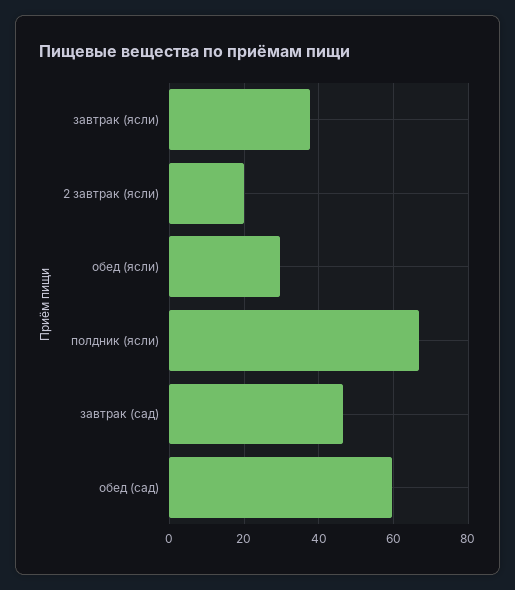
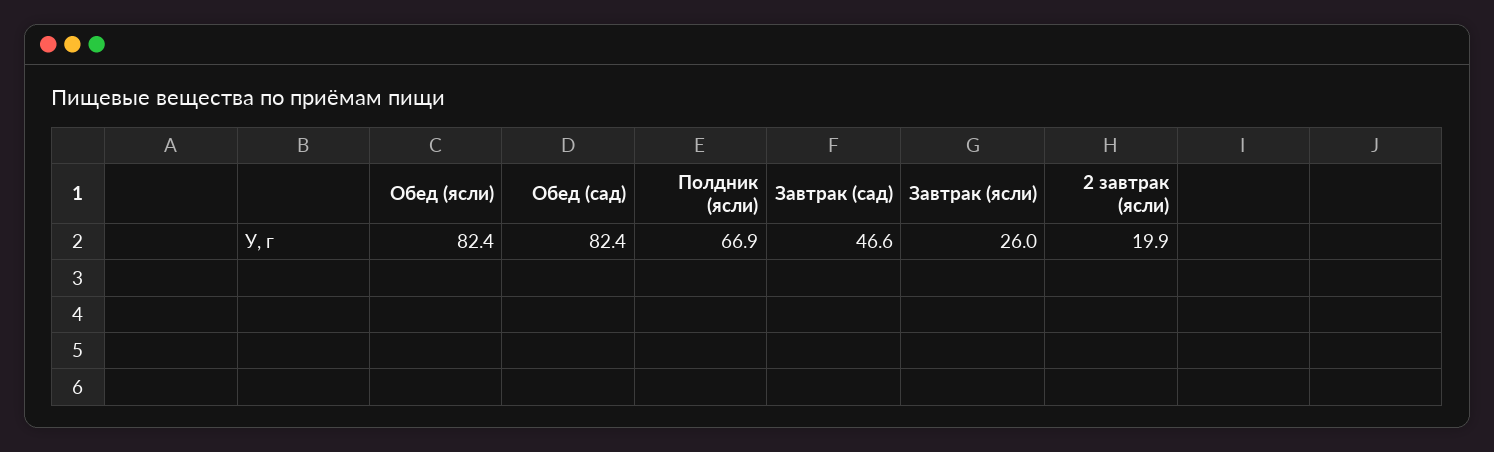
  {
-   "завтрак (ясли)": 38,
+   "завтрак (ясли)": 26,
    "2 завтрак (ясли)": 19.9,
-   "обед (ясли)": 30,
+   "обед (ясли)": 82.4,
    "полдник (ясли)": 66.9,
    "завтрак (сад)": 46.6,
-   "обед (сад)": 60
+   "обед (сад)": 82.4
  }

